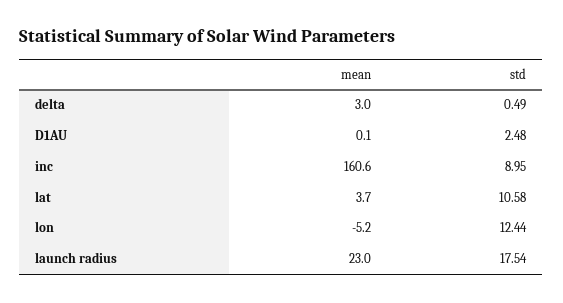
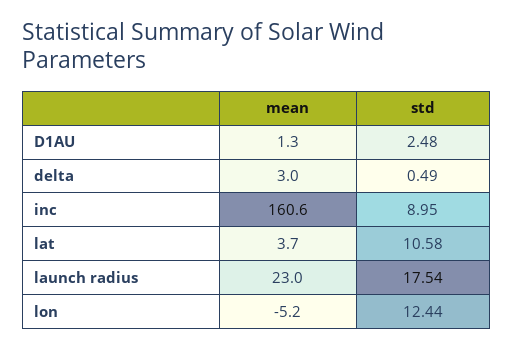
  {
    "mean": {
      "delta": 3,
-     "D1AU": 0.1,
+     "D1AU": 1.3,
      "inc": 160.6,
      "lat": 3.7,
      "lon": -5.2,
      "launch radius": 23
    },
    "std": {
      "delta": 0.49,
      "D1AU": 2.48,
      "inc": 8.95,
      "lat": 10.58,
      "lon": 12.44,
      "launch radius": 17.54
    }
  }

